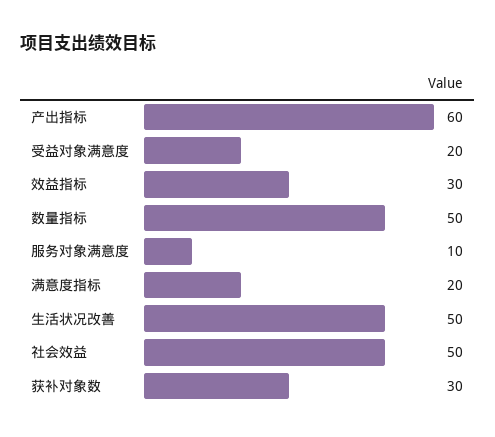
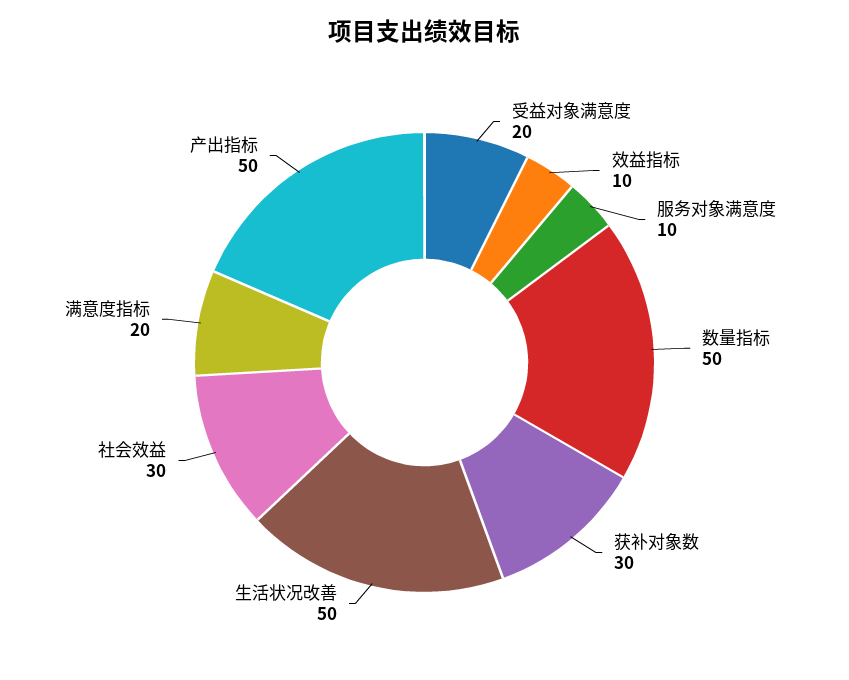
  {
-   "产出指标": 60,
+   "产出指标": 50,
    "受益对象满意度": 20,
-   "效益指标": 30,
+   "效益指标": 10,
    "数量指标": 50,
    "服务对象满意度": 10,
    "满意度指标": 20,
    "生活状况改善": 50,
-   "社会效益": 50,
+   "社会效益": 30,
    "获补对象数": 30
  }

